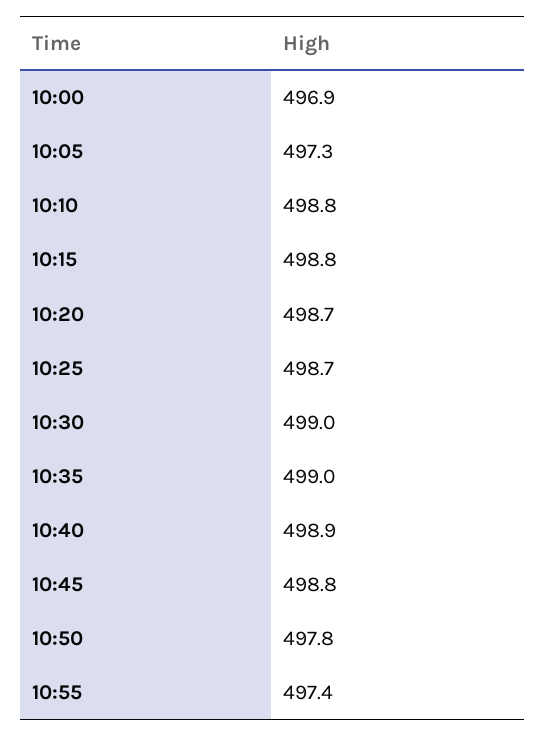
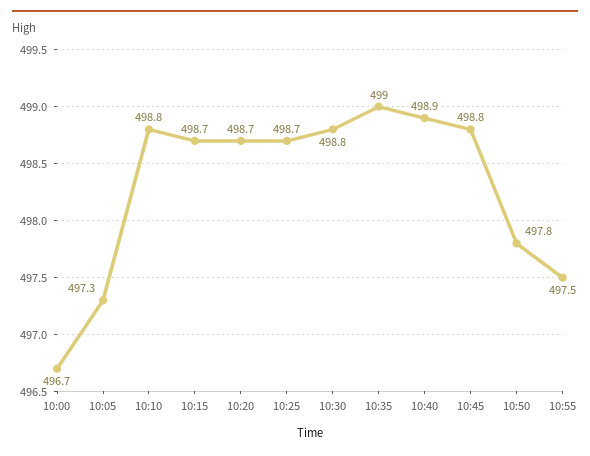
  {
-   "10:00": 496.9,
+   "10:00": 496.7,
    "10:05": 497.3,
    "10:10": 498.8,
-   "10:15": 498.8,
+   "10:15": 498.7,
    "10:20": 498.7,
    "10:25": 498.7,
-   "10:30": 499,
+   "10:30": 498.8,
    "10:35": 499,
    "10:40": 498.9,
    "10:45": 498.8,
    "10:50": 497.8,
-   "10:55": 497.4
+   "10:55": 497.5
  }

